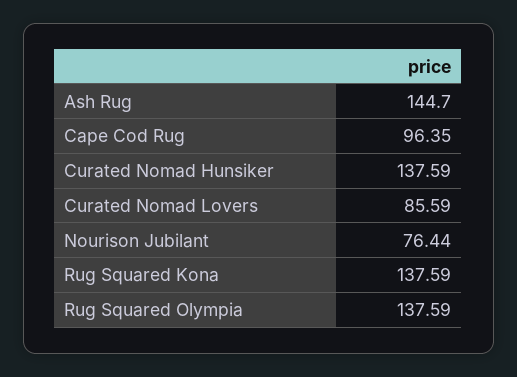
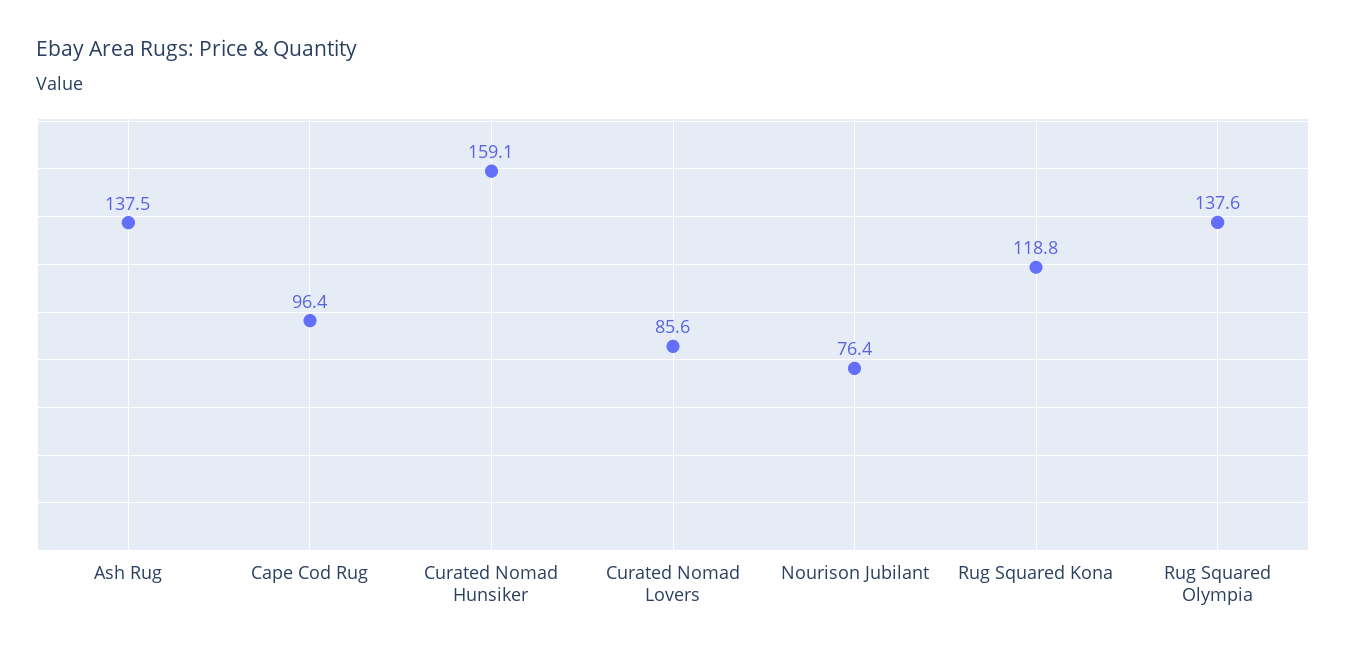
  {
-   "Ash Rug": 144.7,
+   "Ash Rug": 137.5,
    "Cape Cod Rug": 96.35,
-   "Curated Nomad Hunsiker": 137.59,
+   "Curated Nomad Hunsiker": 159.1,
    "Curated Nomad Lovers": 85.59,
    "Nourison Jubilant": 76.44,
-   "Rug Squared Kona": 137.59,
+   "Rug Squared Kona": 118.8,
    "Rug Squared Olympia": 137.59
  }

